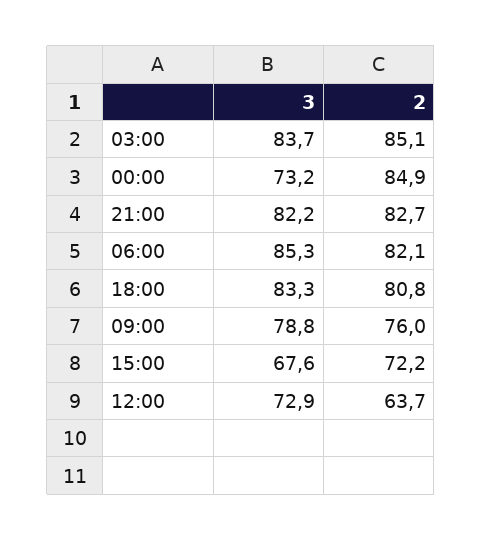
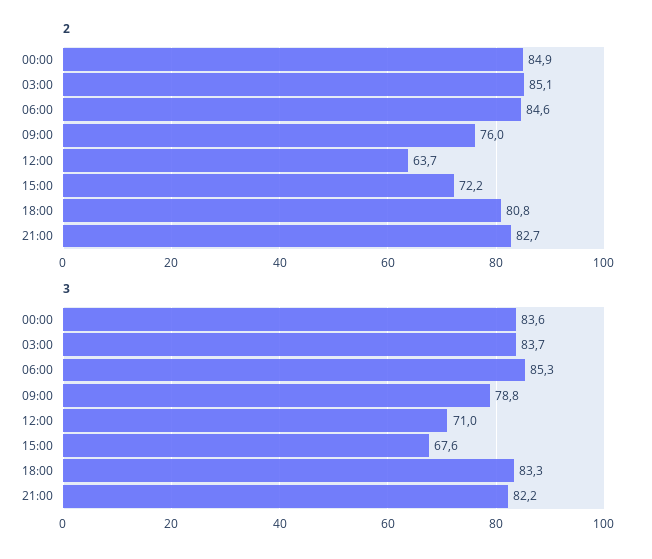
  {
    "3": {
      "03:00": 83.7,
-     "00:00": 73.2,
+     "00:00": 83.6,
      "21:00": 82.2,
      "06:00": 85.3,
      "18:00": 83.3,
      "09:00": 78.8,
      "15:00": 67.6,
-     "12:00": 72.9
+     "12:00": 71
    },
    "2": {
      "03:00": 85.1,
      "00:00": 84.9,
      "21:00": 82.7,
-     "06:00": 82.1,
+     "06:00": 84.6,
      "18:00": 80.8,
      "09:00": 76,
      "15:00": 72.2,
      "12:00": 63.7
    }
  }

